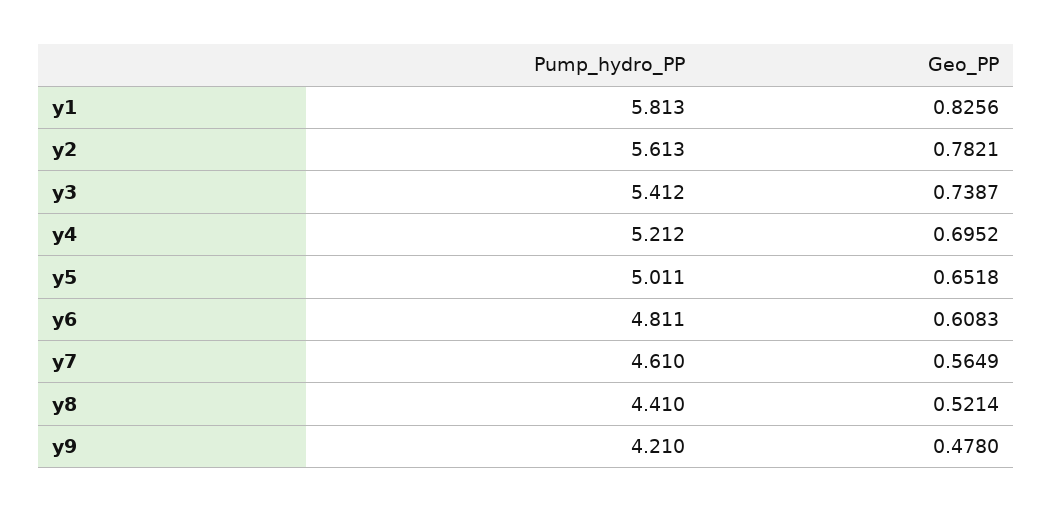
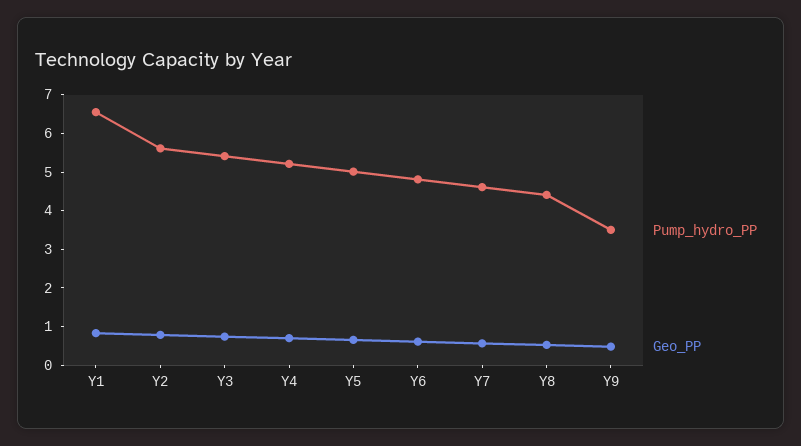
  {
    "Pump_hydro_PP": {
-     "y1": 5.813,
+     "y1": 6.5,
      "y2": 5.613,
      "y3": 5.412,
      "y4": 5.212,
      "y5": 5.011,
      "y6": 4.811,
      "y7": 4.61,
      "y8": 4.41,
-     "y9": 4.21
+     "y9": 3.5
    },
    "Geo_PP": {
      "y1": 0.8256,
      "y2": 0.7821,
      "y3": 0.7387,
      "y4": 0.6952,
      "y5": 0.6518,
      "y6": 0.6083,
      "y7": 0.5649,
      "y8": 0.5214,
      "y9": 0.478
    }
  }

